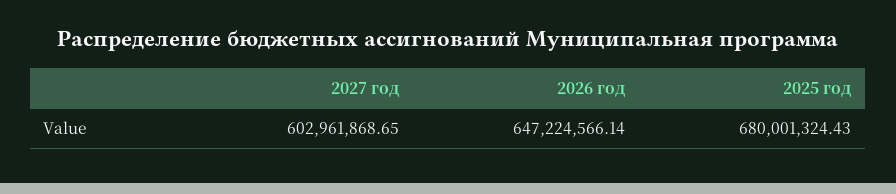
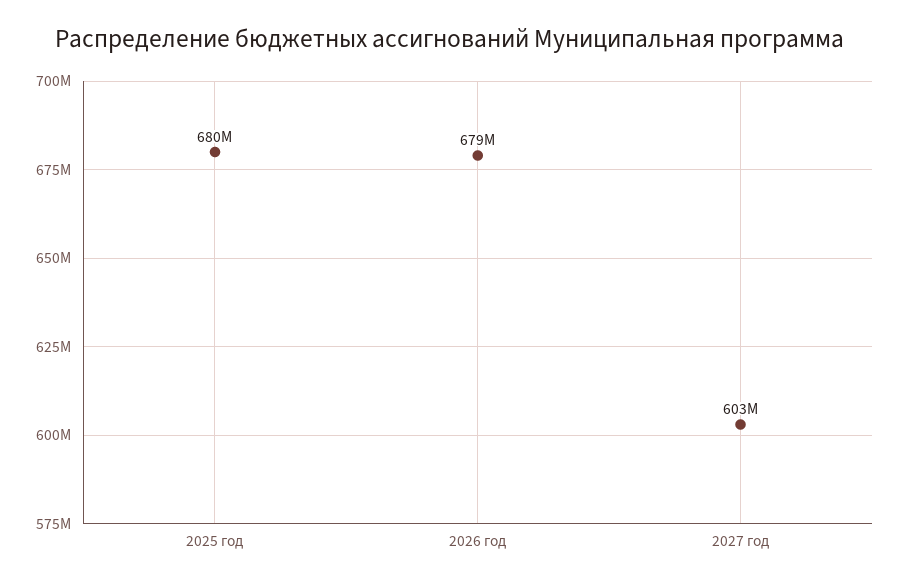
  {
    "2027 год": 602961868.65,
-   "2026 год": 647224566.14,
+   "2026 год": 679000000,
    "2025 год": 680001324.43
  }

